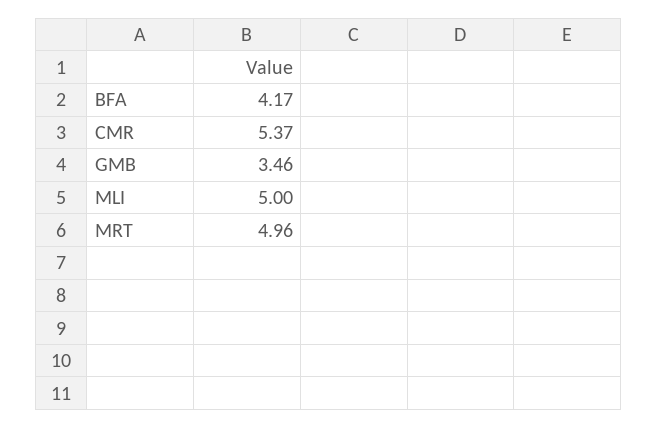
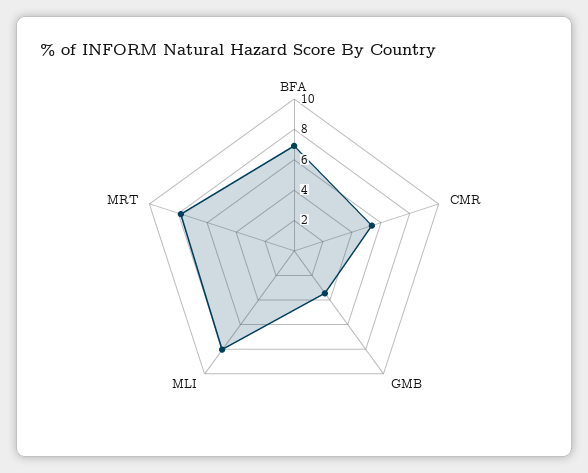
  {
-   "BFA": 4.17,
+   "BFA": 7,
    "CMR": 5.37,
    "GMB": 3.46,
-   "MLI": 5,
+   "MLI": 8,
-   "MRT": 4.96
+   "MRT": 8
  }

